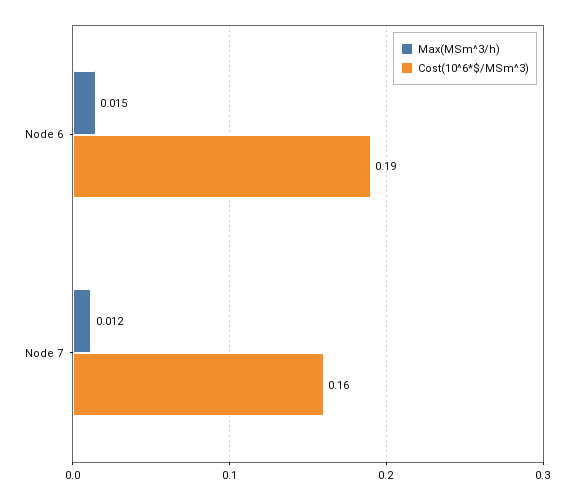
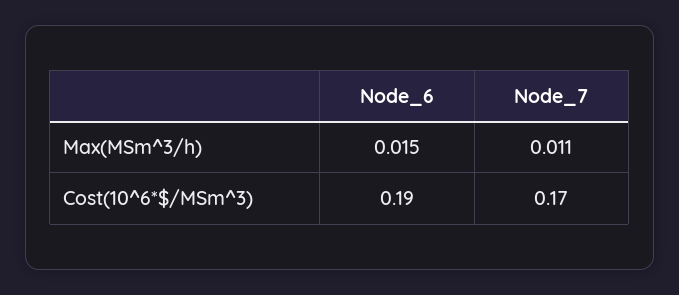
  {
    "Max(MSm^3/h)": {
      "Node 6": 0.015,
-     "Node 7": 0.012
+     "Node 7": 0.011
    },
    "Cost(10^6*$/MSm^3)": {
      "Node 6": 0.19,
-     "Node 7": 0.16
+     "Node 7": 0.17
    }
  }

